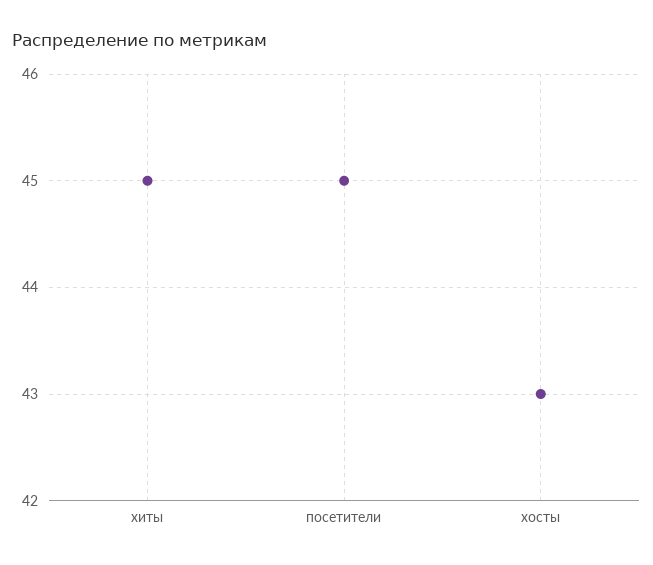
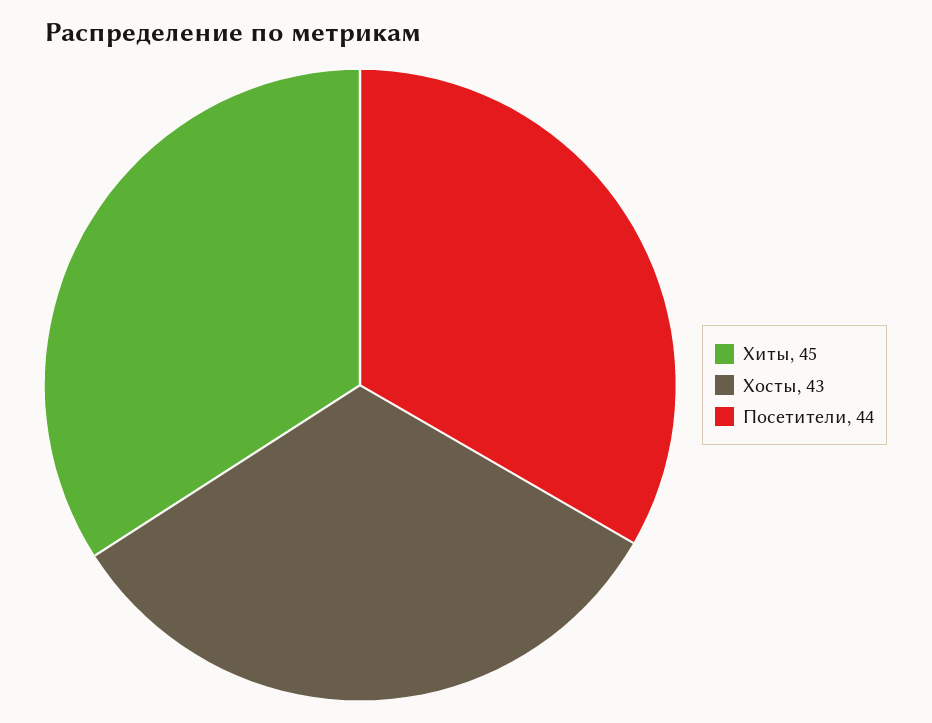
  {
    "хиты": 45,
-   "посетители": 45,
+   "посетители": 44,
    "хосты": 43
  }

